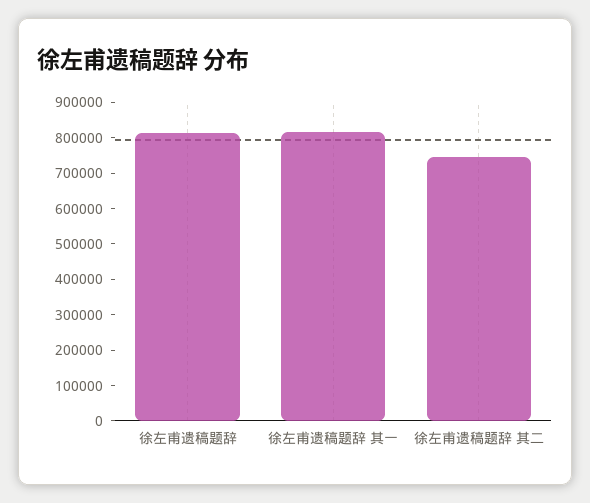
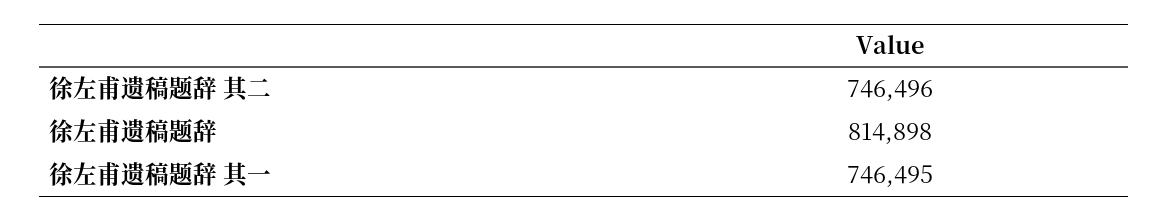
  {
    "徐左甫遗稿题辞": 814898,
-   "徐左甫遗稿题辞 其一": 825000,
+   "徐左甫遗稿题辞 其一": 746495,
    "徐左甫遗稿题辞 其二": 746496
  }

